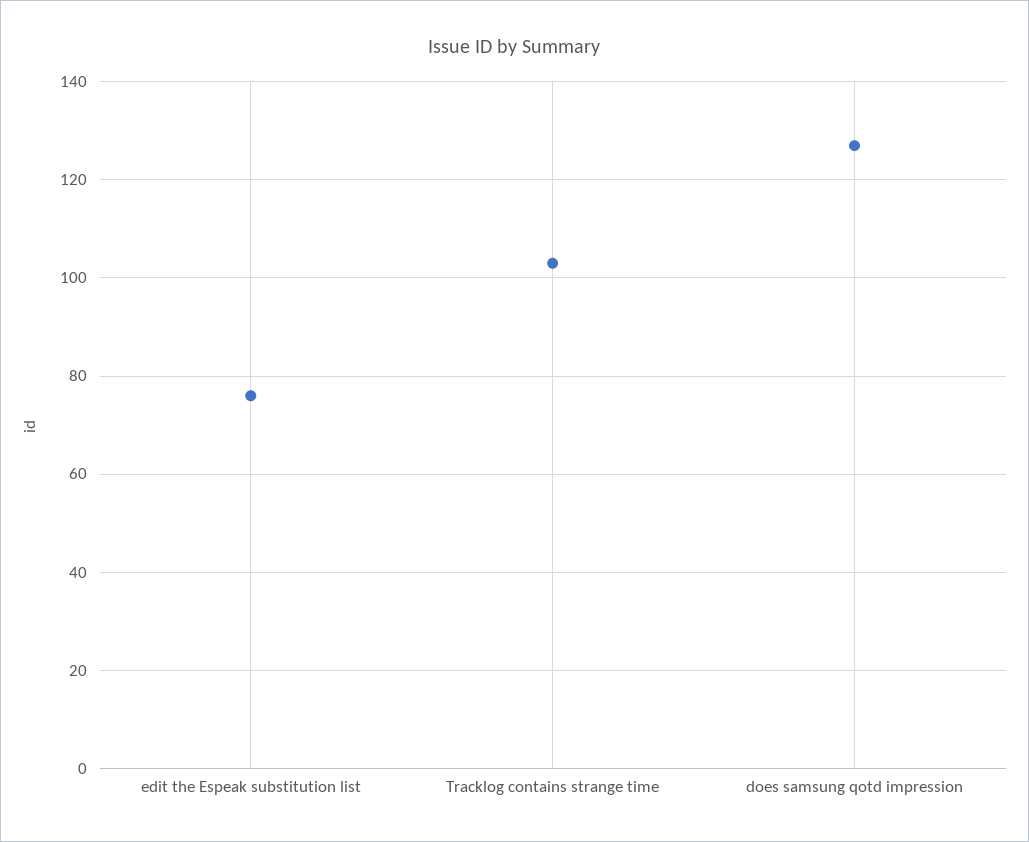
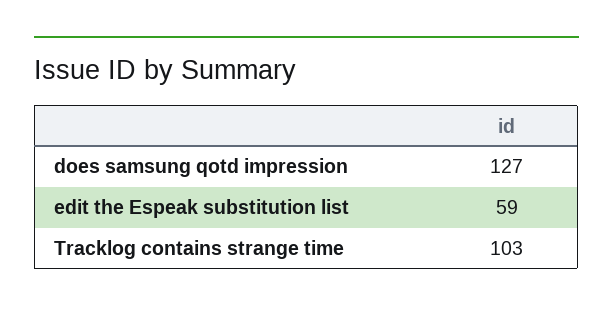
  {
-   "edit the Espeak substitution list": 75,
+   "edit the Espeak substitution list": 59,
    "Tracklog contains strange time": 103,
    "does samsung qotd impression": 127
  }

